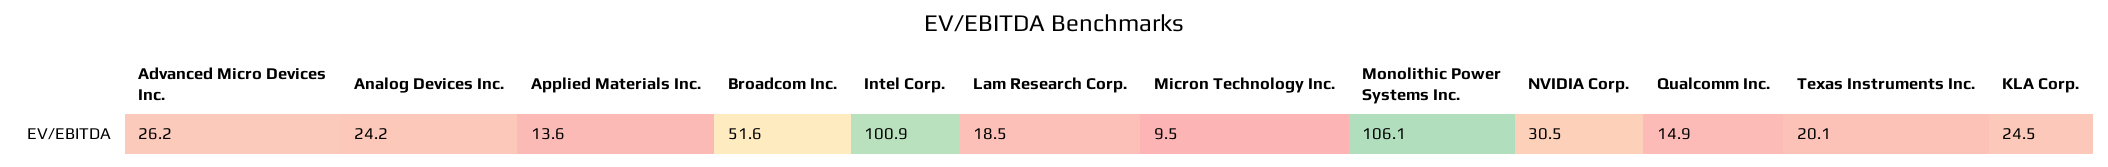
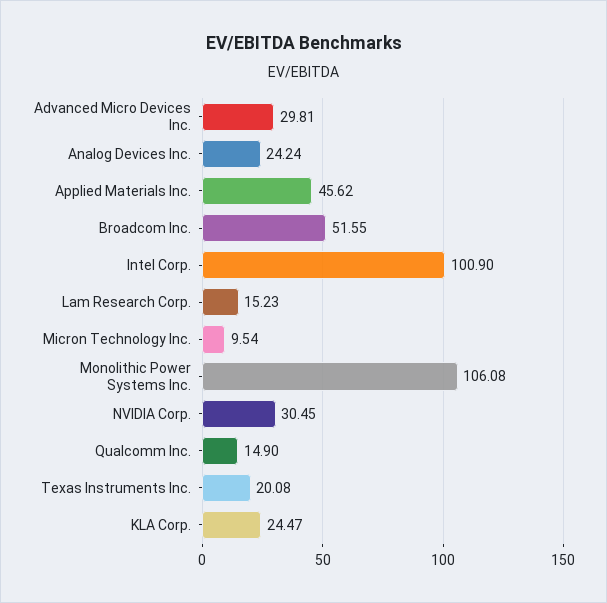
  {
-   "Advanced Micro Devices Inc.": 26.2,
+   "Advanced Micro Devices Inc.": 29.81,
    "Analog Devices Inc.": 24.24,
-   "Applied Materials Inc.": 13.6,
+   "Applied Materials Inc.": 45.62,
    "Broadcom Inc.": 51.55,
    "Intel Corp.": 100.9,
-   "Lam Research Corp.": 18.5,
+   "Lam Research Corp.": 15.23,
    "Micron Technology Inc.": 9.54,
    "Monolithic Power Systems Inc.": 106.08,
    "NVIDIA Corp.": 30.45,
    "Qualcomm Inc.": 14.9,
    "Texas Instruments Inc.": 20.08,
    "KLA Corp.": 24.47
  }

